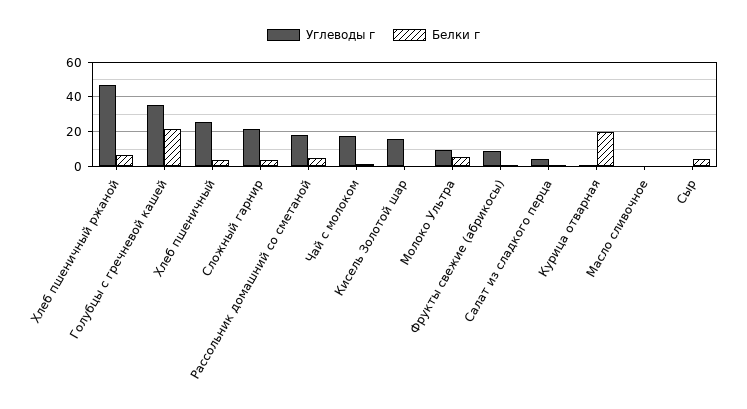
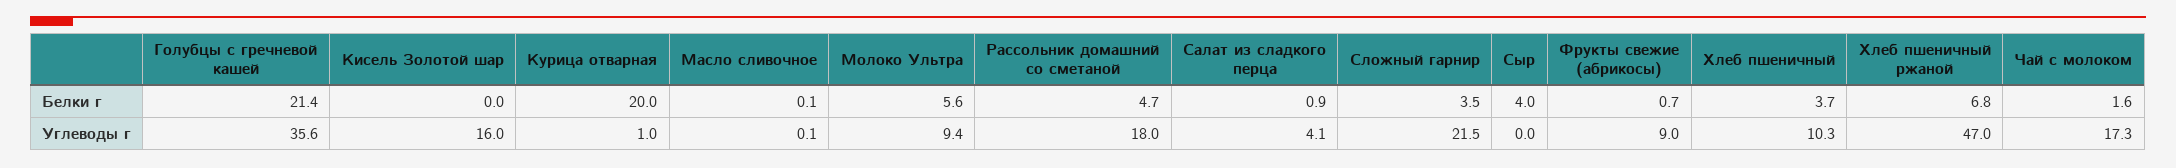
  {
    "Углеводы г": {
      "Хлеб пшеничный ржаной": 47,
      "Голубцы с гречневой кашей": 35.6,
-     "Хлеб пшеничный": 25,
+     "Хлеб пшеничный": 10.3,
      "Сложный гарнир": 21.5,
      "Рассольник домашний со сметаной": 18,
      "Чай с молоком": 17.3,
      "Кисель Золотой шар": 16,
      "Молоко Ультра": 9.4,
      "Фрукты свежие (абрикосы)": 9,
      "Салат из сладкого перца": 4.1,
      "Курица отварная": 1,
      "Масло сливочное": 0.1,
      "Сыр": 0
    },
    "Белки г": {
      "Хлеб пшеничный ржаной": 6.8,
      "Голубцы с гречневой кашей": 21.4,
      "Хлеб пшеничный": 3.7,
      "Сложный гарнир": 3.5,
      "Рассольник домашний со сметаной": 4.7,
      "Чай с молоком": 1.6,
      "Кисель Золотой шар": 0,
      "Молоко Ультра": 5.6,
      "Фрукты свежие (абрикосы)": 0.7,
      "Салат из сладкого перца": 0.9,
      "Курица отварная": 20,
      "Масло сливочное": 0.1,
      "Сыр": 4
    }
  }

